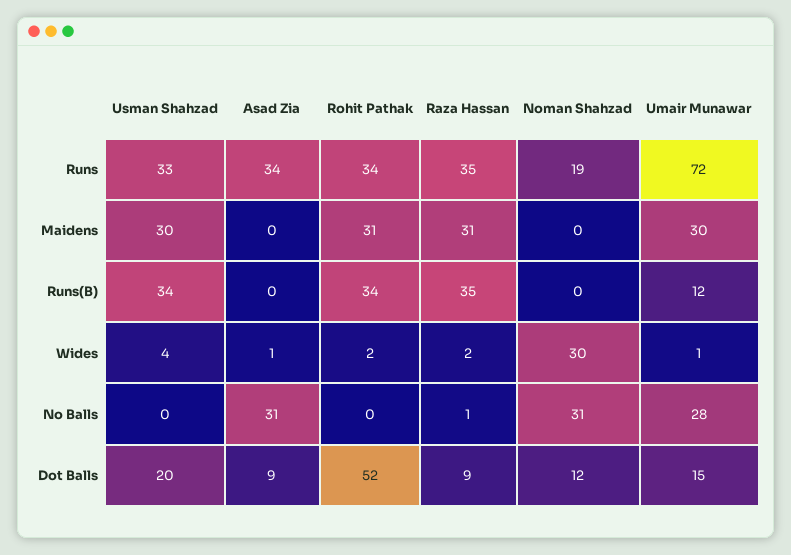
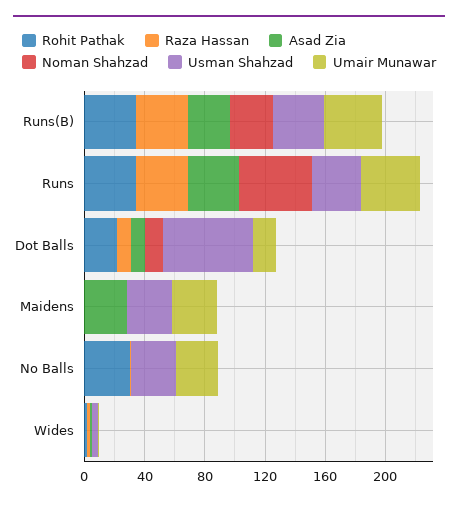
  {
    "Usman Shahzad": {
      "Runs": 33,
      "Maidens": 30,
      "Runs(B)": 34,
      "Wides": 4,
-     "No Balls": 0,
+     "No Balls": 30,
-     "Dot Balls": 20
+     "Dot Balls": 60
    },
    "Asad Zia": {
      "Runs": 34,
-     "Maidens": 0,
+     "Maidens": 30,
-     "Runs(B)": 0,
+     "Runs(B)": 30,
      "Wides": 1,
-     "No Balls": 31,
+     "No Balls": 0,
      "Dot Balls": 9
    },
    "Rohit Pathak": {
      "Runs": 34,
-     "Maidens": 31,
+     "Maidens": 0,
      "Runs(B)": 34,
      "Wides": 2,
-     "No Balls": 0,
+     "No Balls": 30,
-     "Dot Balls": 52
+     "Dot Balls": 20
    },
    "Raza Hassan": {
      "Runs": 35,
-     "Maidens": 31,
+     "Maidens": 0,
      "Runs(B)": 35,
      "Wides": 2,
      "No Balls": 1,
      "Dot Balls": 9
    },
    "Noman Shahzad": {
-     "Runs": 19,
+     "Runs": 50,
      "Maidens": 0,
-     "Runs(B)": 0,
+     "Runs(B)": 30,
-     "Wides": 30,
+     "Wides": 0,
-     "No Balls": 31,
+     "No Balls": 0,
      "Dot Balls": 12
    },
    "Umair Munawar": {
-     "Runs": 72,
+     "Runs": 40,
      "Maidens": 30,
-     "Runs(B)": 12,
+     "Runs(B)": 40,
      "Wides": 1,
      "No Balls": 28,
      "Dot Balls": 15
    }
  }

